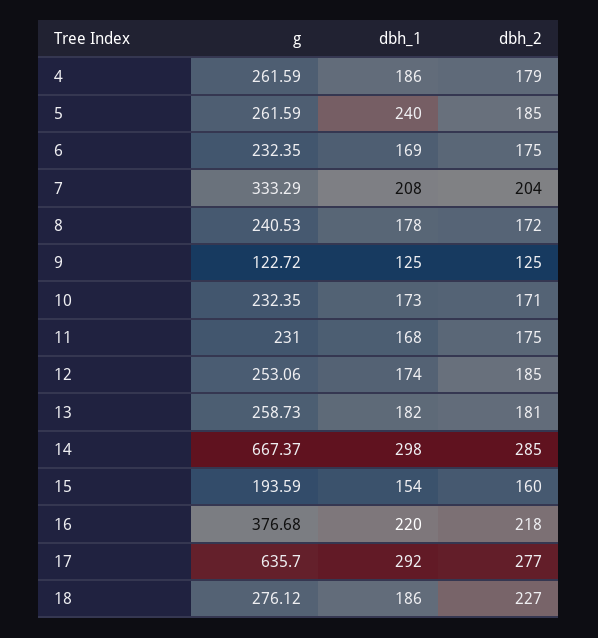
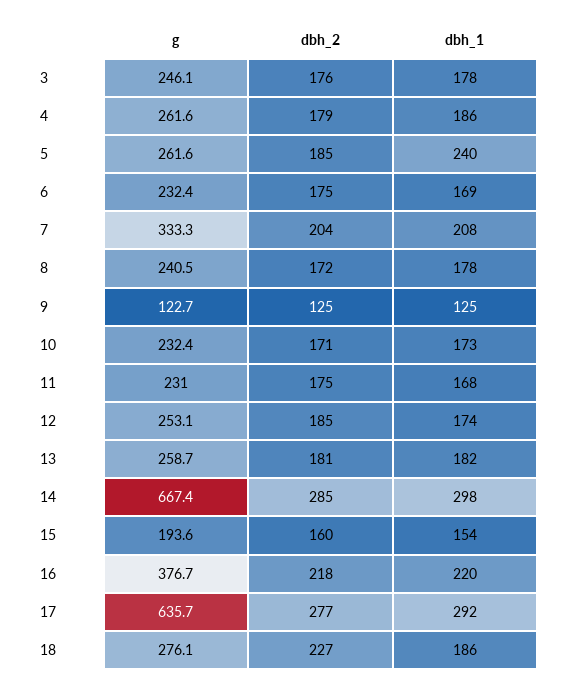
  {
    "g": {
      "4": 261.59,
      "5": 261.59,
      "6": 232.35,
      "7": 333.29,
      "8": 240.53,
      "9": 122.72,
      "10": 232.35,
      "11": 231,
      "12": 253.06,
      "13": 258.73,
      "14": 667.37,
      "15": 193.59,
      "16": 376.68,
      "17": 635.7,
-     "18": 276.12
+     "18": 276.12,
+     "3": 246.1
    },
    "dbh_1": {
      "4": 186,
      "5": 240,
      "6": 169,
      "7": 208,
      "8": 178,
      "9": 125,
      "10": 173,
      "11": 168,
      "12": 174,
      "13": 182,
      "14": 298,
      "15": 154,
      "16": 220,
      "17": 292,
-     "18": 186
+     "18": 186,
+     "3": 178
    },
    "dbh_2": {
      "4": 179,
      "5": 185,
      "6": 175,
      "7": 204,
      "8": 172,
      "9": 125,
      "10": 171,
      "11": 175,
      "12": 185,
      "13": 181,
      "14": 285,
      "15": 160,
      "16": 218,
      "17": 277,
-     "18": 227
+     "18": 227,
+     "3": 176
    }
  }

